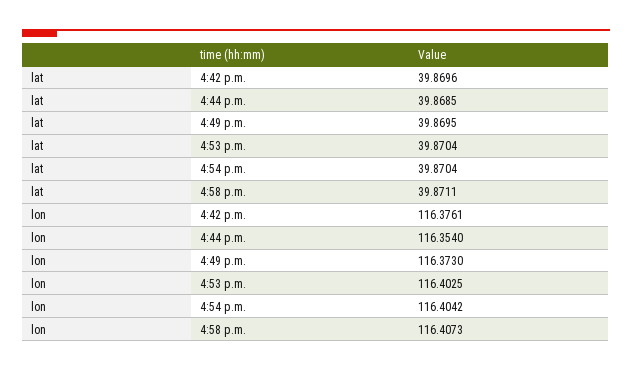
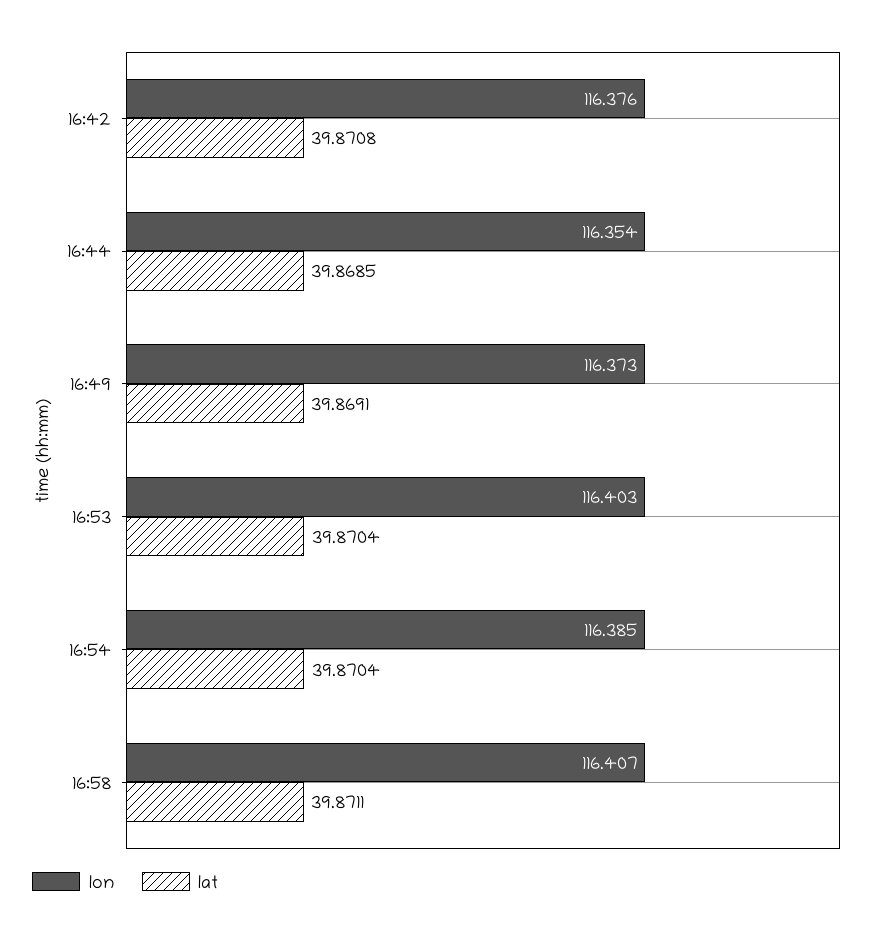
  {
    "lat": {
-     "4:42 p.m.": 39.8696,
+     "4:42 p.m.": 39.8708,
      "4:44 p.m.": 39.8685,
-     "4:49 p.m.": 39.8695,
+     "4:49 p.m.": 39.8691,
      "4:53 p.m.": 39.8704,
      "4:54 p.m.": 39.8704,
      "4:58 p.m.": 39.8711
    },
    "lon": {
      "4:42 p.m.": 116.3761,
      "4:44 p.m.": 116.354,
      "4:49 p.m.": 116.373,
      "4:53 p.m.": 116.4025,
-     "4:54 p.m.": 116.4042,
+     "4:54 p.m.": 116.385,
      "4:58 p.m.": 116.4073
    }
  }

